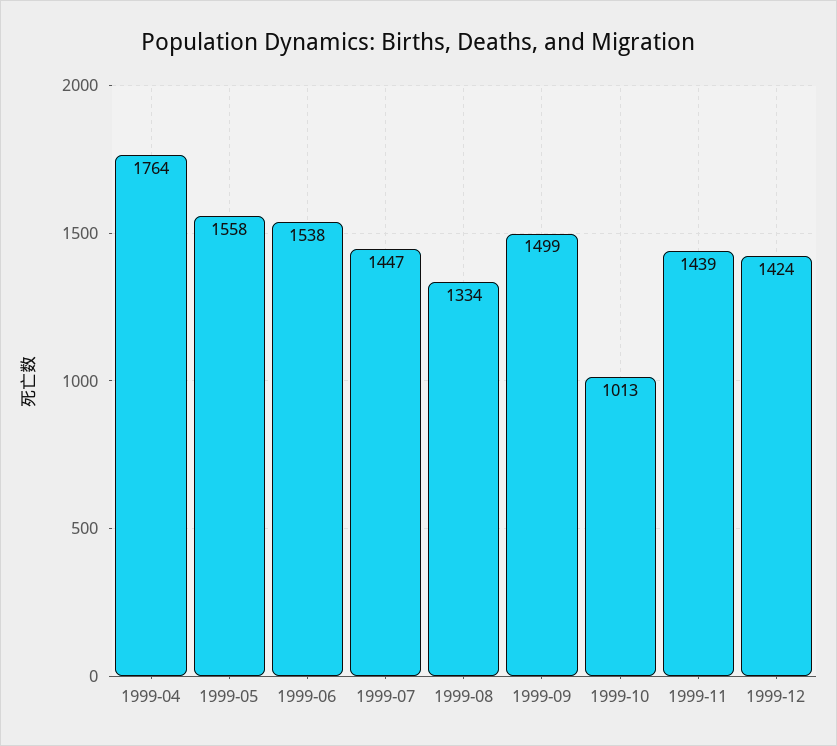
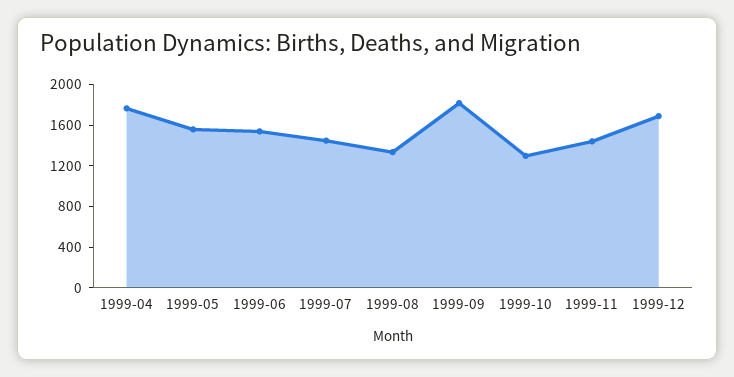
  {
    "1999-04": 1764,
    "1999-05": 1558,
    "1999-06": 1538,
    "1999-07": 1447,
    "1999-08": 1334,
-   "1999-09": 1499,
+   "1999-09": 1800,
-   "1999-10": 1013,
+   "1999-10": 1300,
    "1999-11": 1439,
-   "1999-12": 1424
+   "1999-12": 1700
  }

